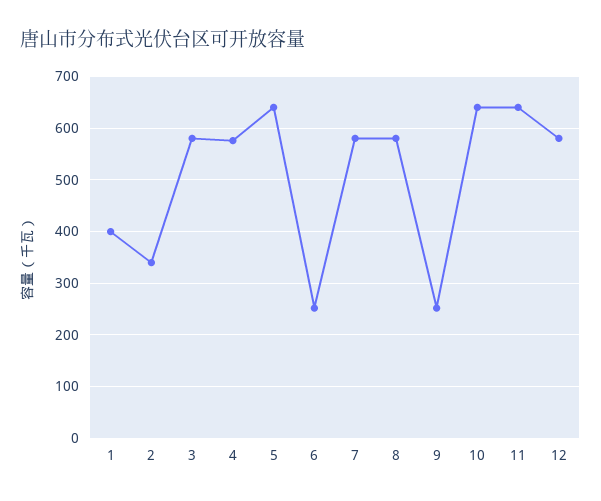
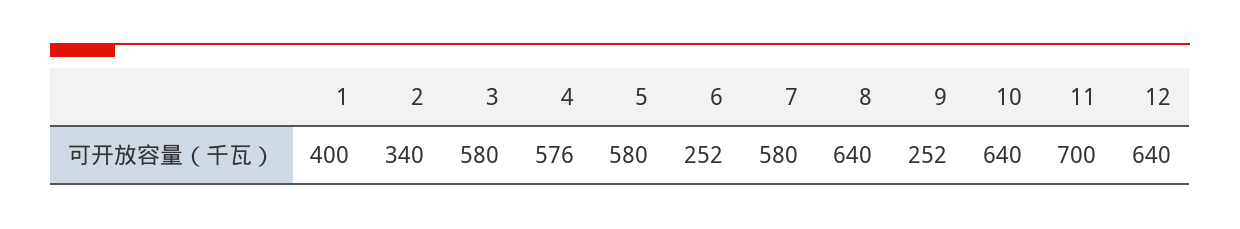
  {
    "1": 400,
    "2": 340,
    "3": 580,
    "4": 576,
-   "5": 640,
+   "5": 580,
    "6": 252,
    "7": 580,
-   "8": 580,
+   "8": 640,
    "9": 252,
    "10": 640,
-   "11": 640,
+   "11": 700,
-   "12": 580
+   "12": 640
  }

